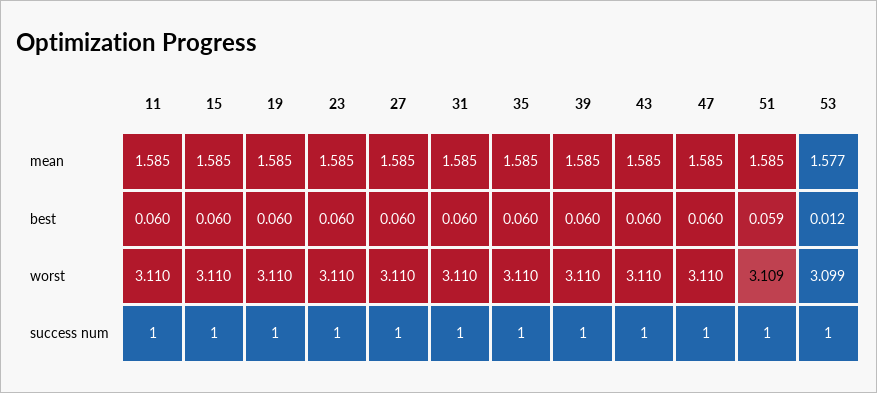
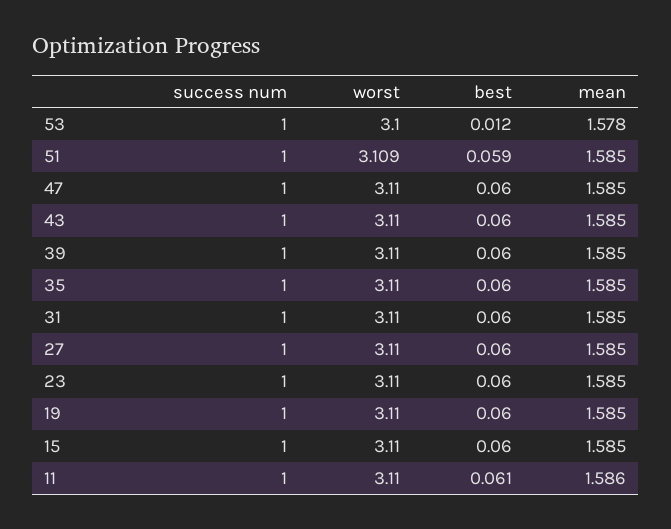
  {
    "11": {
-     "mean": 1.585,
+     "mean": 1.586,
-     "best": 0.06,
+     "best": 0.061,
      "worst": 3.11,
      "success num": 1
    },
    "15": {
      "mean": 1.585,
      "best": 0.06,
      "worst": 3.11,
      "success num": 1
    },
    "19": {
      "mean": 1.585,
      "best": 0.06,
      "worst": 3.11,
      "success num": 1
    },
    "23": {
      "mean": 1.585,
      "best": 0.06,
      "worst": 3.11,
      "success num": 1
    },
    "27": {
      "mean": 1.585,
      "best": 0.06,
      "worst": 3.11,
      "success num": 1
    },
    "31": {
      "mean": 1.585,
      "best": 0.06,
      "worst": 3.11,
      "success num": 1
    },
    "35": {
      "mean": 1.585,
      "best": 0.06,
      "worst": 3.11,
      "success num": 1
    },
    "39": {
      "mean": 1.585,
      "best": 0.06,
      "worst": 3.11,
      "success num": 1
    },
    "43": {
      "mean": 1.585,
      "best": 0.06,
      "worst": 3.11,
      "success num": 1
    },
    "47": {
      "mean": 1.585,
      "best": 0.06,
      "worst": 3.11,
      "success num": 1
    },
    "51": {
      "mean": 1.585,
      "best": 0.059,
      "worst": 3.109,
      "success num": 1
    },
    "53": {
-     "mean": 1.577,
+     "mean": 1.578,
      "best": 0.012,
-     "worst": 3.099,
+     "worst": 3.1,
      "success num": 1
    }
  }

